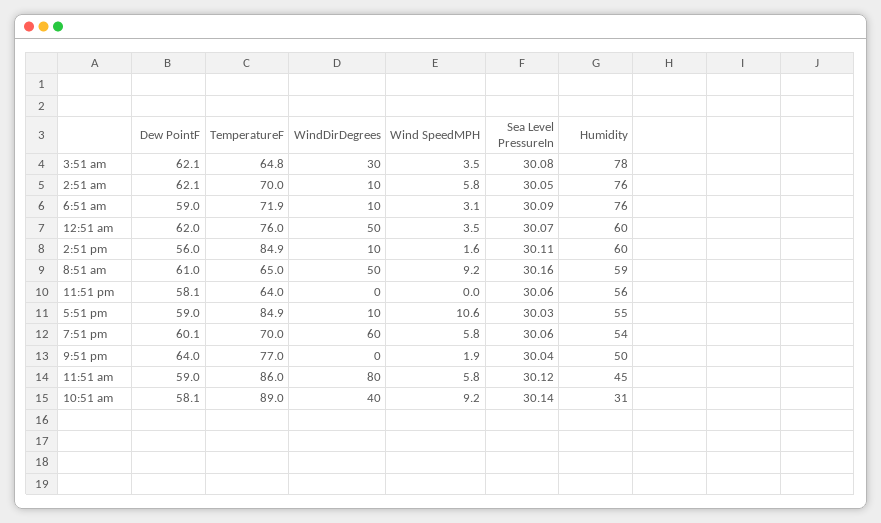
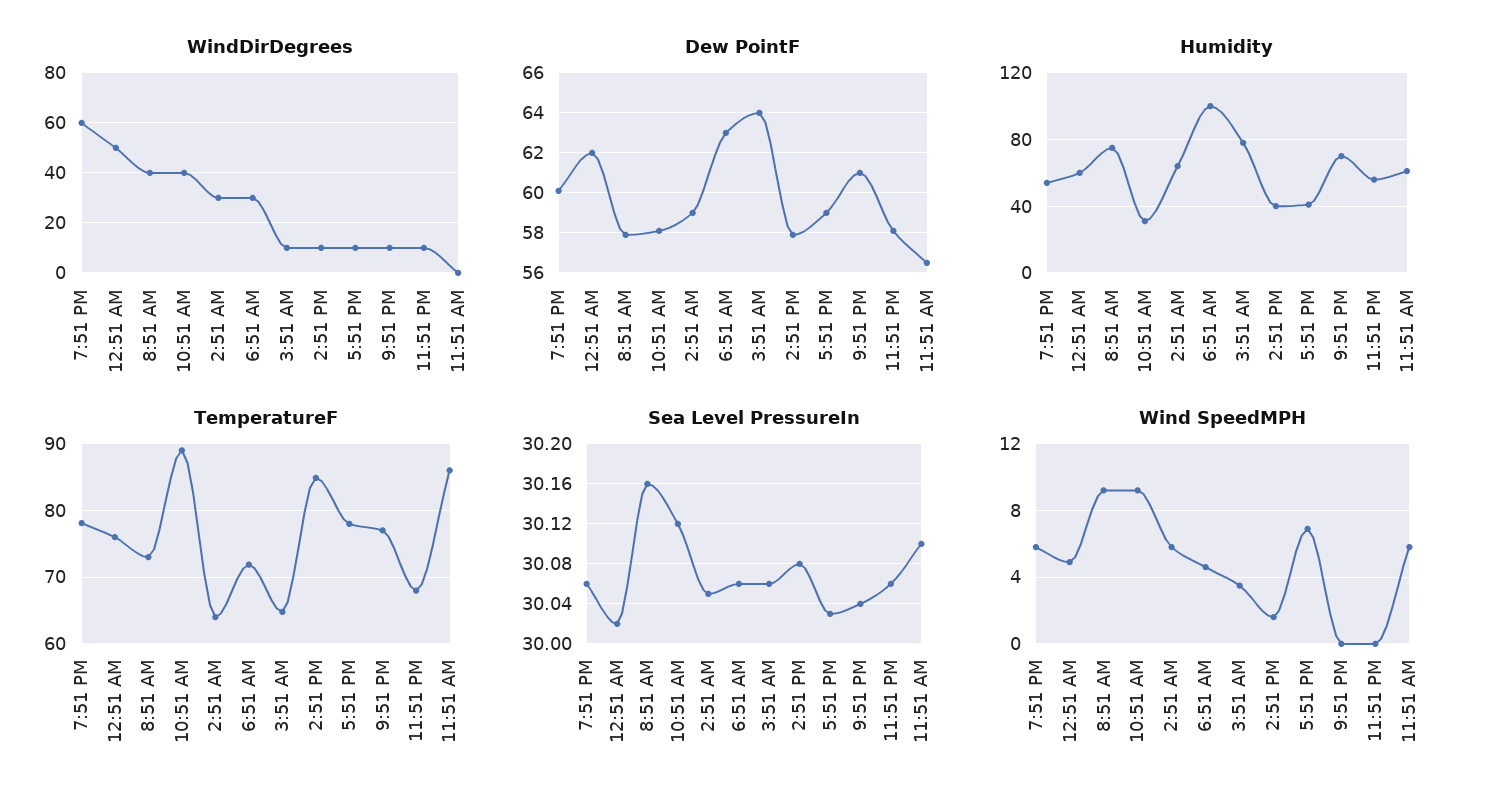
  {
    "Dew PointF": {
-     "3:51 am": 62.1,
+     "3:51 am": 64,
-     "2:51 am": 62.1,
+     "2:51 am": 59,
-     "6:51 am": 59,
+     "6:51 am": 63,
      "12:51 am": 62,
-     "2:51 pm": 56,
+     "2:51 pm": 58,
-     "8:51 am": 61,
+     "8:51 am": 58,
      "11:51 pm": 58.1,
      "5:51 pm": 59,
      "7:51 pm": 60.1,
-     "9:51 pm": 64,
+     "9:51 pm": 61,
-     "11:51 am": 59,
+     "11:51 am": 56.5,
      "10:51 am": 58.1
    },
    "TemperatureF": {
      "3:51 am": 64.8,
-     "2:51 am": 70,
+     "2:51 am": 64,
      "6:51 am": 71.9,
      "12:51 am": 76,
      "2:51 pm": 84.9,
-     "8:51 am": 65,
+     "8:51 am": 73,
-     "11:51 pm": 64,
+     "11:51 pm": 68,
-     "5:51 pm": 84.9,
+     "5:51 pm": 78,
-     "7:51 pm": 70,
+     "7:51 pm": 78,
      "9:51 pm": 77,
      "11:51 am": 86,
      "10:51 am": 89
    },
    "WindDirDegrees": {
-     "3:51 am": 30,
+     "3:51 am": 10,
-     "2:51 am": 10,
+     "2:51 am": 30,
-     "6:51 am": 10,
+     "6:51 am": 30,
      "12:51 am": 50,
      "2:51 pm": 10,
-     "8:51 am": 50,
+     "8:51 am": 40,
-     "11:51 pm": 0,
+     "11:51 pm": 10,
      "5:51 pm": 10,
      "7:51 pm": 60,
-     "9:51 pm": 0,
+     "9:51 pm": 10,
-     "11:51 am": 80,
+     "11:51 am": 0,
      "10:51 am": 40
    },
    "Wind SpeedMPH": {
      "3:51 am": 3.5,
      "2:51 am": 5.8,
-     "6:51 am": 3.1,
+     "6:51 am": 4.5,
-     "12:51 am": 3.5,
+     "12:51 am": 5,
      "2:51 pm": 1.6,
      "8:51 am": 9.2,
      "11:51 pm": 0,
-     "5:51 pm": 10.6,
+     "5:51 pm": 7,
      "7:51 pm": 5.8,
-     "9:51 pm": 1.9,
+     "9:51 pm": 0,
      "11:51 am": 5.8,
      "10:51 am": 9.2
    },
    "Sea Level PressureIn": {
-     "3:51 am": 30.08,
+     "3:51 am": 30.06,
      "2:51 am": 30.05,
-     "6:51 am": 30.09,
+     "6:51 am": 30.06,
-     "12:51 am": 30.07,
+     "12:51 am": 30.02,
-     "2:51 pm": 30.11,
+     "2:51 pm": 30.08,
      "8:51 am": 30.16,
      "11:51 pm": 30.06,
      "5:51 pm": 30.03,
      "7:51 pm": 30.06,
      "9:51 pm": 30.04,
-     "11:51 am": 30.12,
+     "11:51 am": 30.1,
-     "10:51 am": 30.14
+     "10:51 am": 30.12
    },
    "Humidity": {
      "3:51 am": 78,
-     "2:51 am": 76,
+     "2:51 am": 65,
-     "6:51 am": 76,
+     "6:51 am": 100,
      "12:51 am": 60,
-     "2:51 pm": 60,
+     "2:51 pm": 40,
-     "8:51 am": 59,
+     "8:51 am": 75,
      "11:51 pm": 56,
-     "5:51 pm": 55,
+     "5:51 pm": 40,
      "7:51 pm": 54,
-     "9:51 pm": 50,
+     "9:51 pm": 70,
-     "11:51 am": 45,
+     "11:51 am": 60,
      "10:51 am": 31
    }
  }

